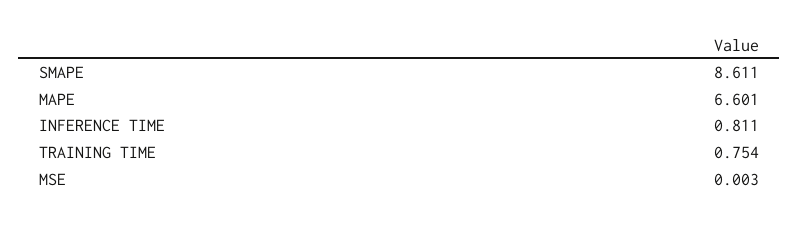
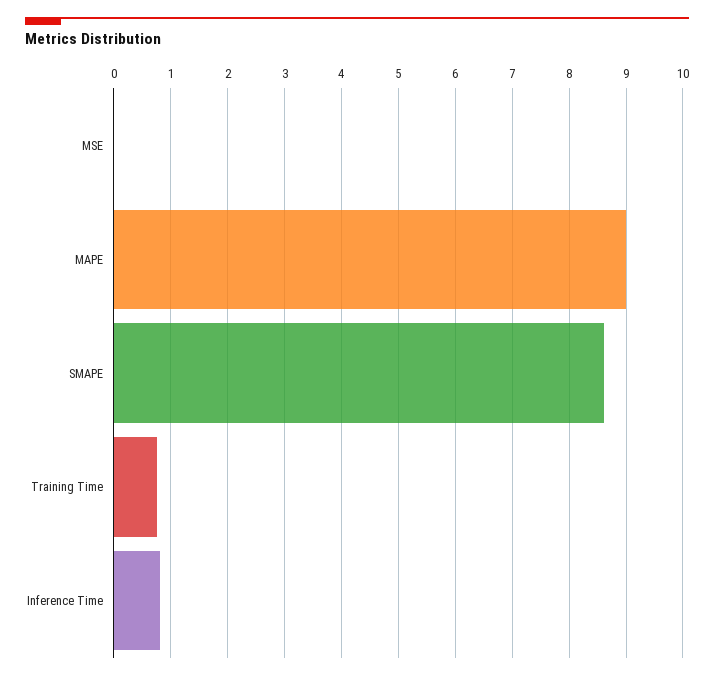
  {
    "SMAPE": 8.611,
-   "MAPE": 6.601,
+   "MAPE": 9,
    "INFERENCE TIME": 0.811,
    "TRAINING TIME": 0.754,
    "MSE": 0.003
  }

